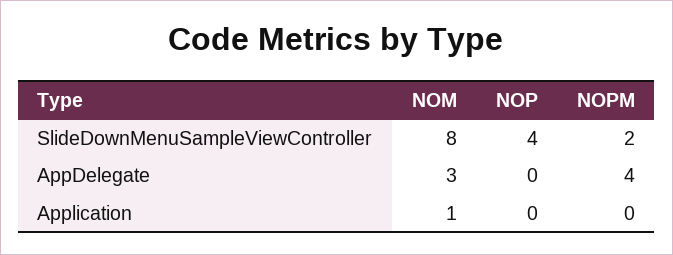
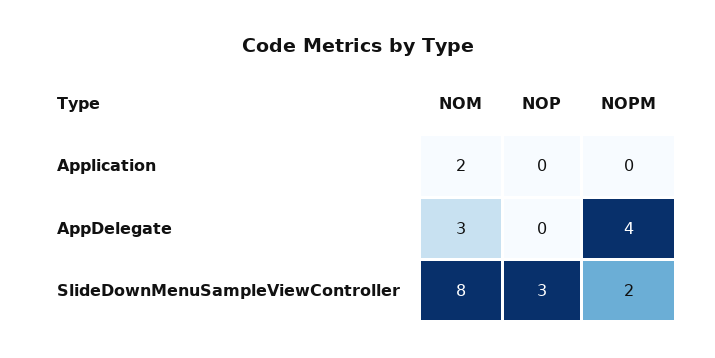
  {
    "NOM": {
      "SlideDownMenuSampleViewController": 8,
      "AppDelegate": 3,
-     "Application": 1
+     "Application": 2
    },
    "NOP": {
-     "SlideDownMenuSampleViewController": 4,
+     "SlideDownMenuSampleViewController": 3,
      "AppDelegate": 0,
      "Application": 0
    },
    "NOPM": {
      "SlideDownMenuSampleViewController": 2,
      "AppDelegate": 4,
      "Application": 0
    }
  }

